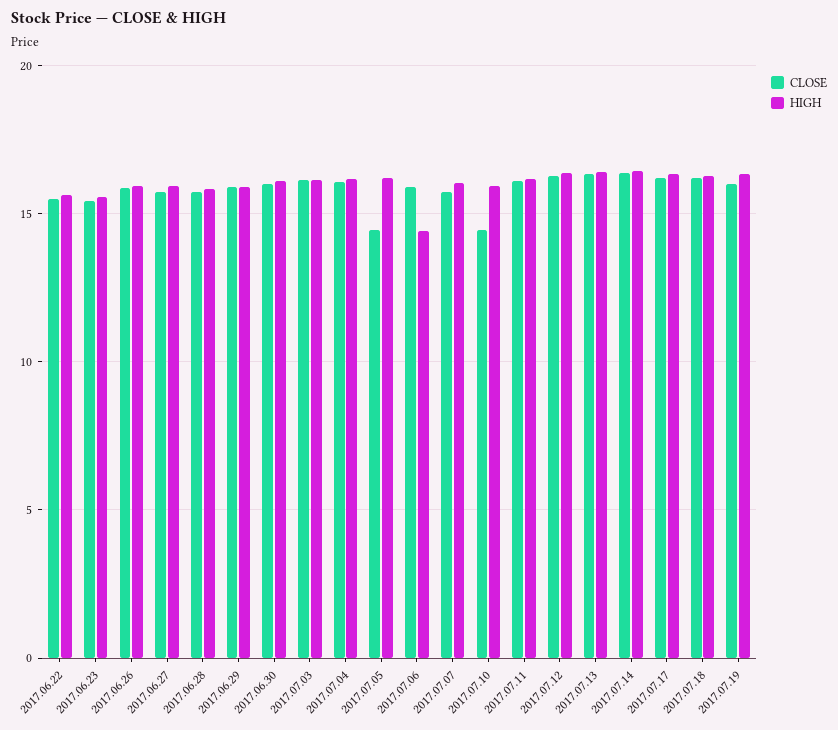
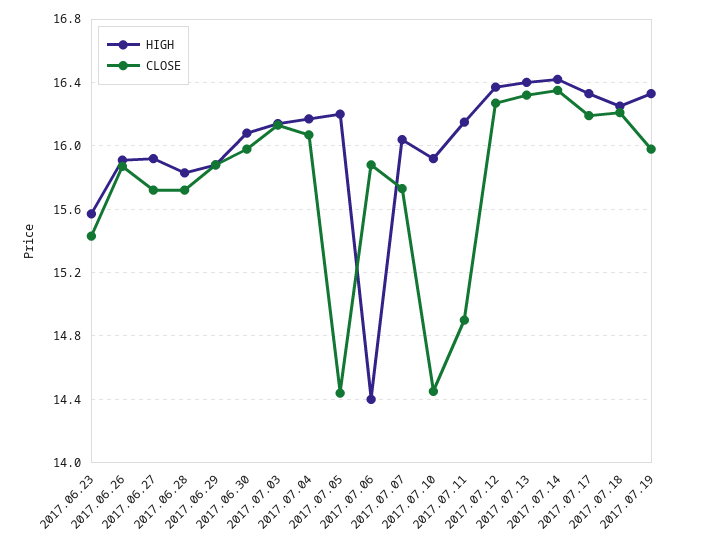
  {
    "CLOSE": {
-     "2017.06.22": 15.5,
      "2017.06.23": 15.45,
      "2017.06.26": 15.85,
      "2017.06.27": 15.7,
      "2017.06.28": 15.7,
      "2017.06.29": 15.9,
      "2017.06.30": 16,
      "2017.07.03": 16.15,
      "2017.07.04": 16.05,
      "2017.07.05": 14.45,
      "2017.07.06": 15.9,
      "2017.07.07": 15.75,
      "2017.07.10": 14.45,
-     "2017.07.11": 16,
+     "2017.07.11": 14.9,
      "2017.07.12": 16.25,
      "2017.07.13": 16.3,
      "2017.07.14": 16.35,
      "2017.07.17": 16.2,
      "2017.07.18": 16.2,
      "2017.07.19": 16
    },
    "HIGH": {
-     "2017.06.22": 15.5,
      "2017.06.23": 15.55,
      "2017.06.26": 15.9,
      "2017.06.27": 15.9,
      "2017.06.28": 15.85,
      "2017.06.29": 15.9,
      "2017.06.30": 16.1,
      "2017.07.03": 16.15,
      "2017.07.04": 16.15,
      "2017.07.05": 16.2,
      "2017.07.06": 14.4,
      "2017.07.07": 16.05,
      "2017.07.10": 15.9,
      "2017.07.11": 16.15,
      "2017.07.12": 16.35,
      "2017.07.13": 16.4,
      "2017.07.14": 16.4,
      "2017.07.17": 16.35,
      "2017.07.18": 16.25,
      "2017.07.19": 16.35
    }
  }

